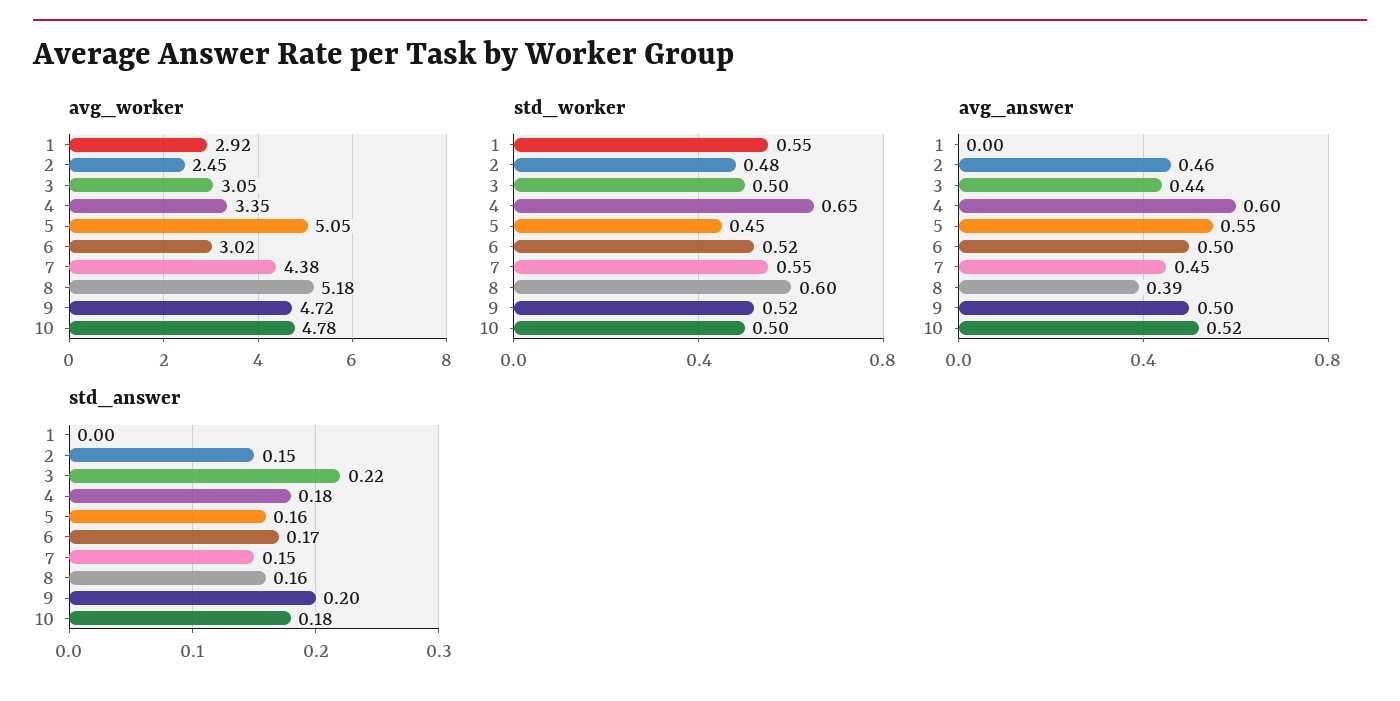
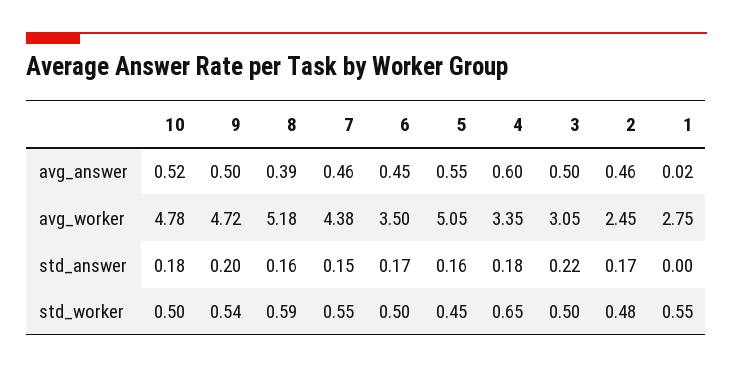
  {
    "avg_worker": {
-     "1": 2.92,
+     "1": 2.75,
      "2": 2.45,
      "3": 3.05,
      "4": 3.35,
      "5": 5.05,
-     "6": 3.02,
+     "6": 3.5,
      "7": 4.38,
      "8": 5.18,
      "9": 4.72,
      "10": 4.78
    },
    "std_worker": {
      "1": 0.55,
      "2": 0.48,
      "3": 0.5,
      "4": 0.65,
      "5": 0.45,
-     "6": 0.52,
+     "6": 0.5,
      "7": 0.55,
-     "8": 0.6,
+     "8": 0.59,
-     "9": 0.52,
+     "9": 0.54,
      "10": 0.5
    },
    "avg_answer": {
-     "1": 0,
+     "1": 0.02,
      "2": 0.46,
-     "3": 0.44,
+     "3": 0.5,
      "4": 0.6,
      "5": 0.55,
-     "6": 0.5,
+     "6": 0.45,
-     "7": 0.45,
+     "7": 0.46,
      "8": 0.39,
      "9": 0.5,
      "10": 0.52
    },
    "std_answer": {
      "1": 0,
-     "2": 0.15,
+     "2": 0.17,
      "3": 0.22,
      "4": 0.18,
      "5": 0.16,
      "6": 0.17,
      "7": 0.15,
      "8": 0.16,
      "9": 0.2,
      "10": 0.18
    }
  }

